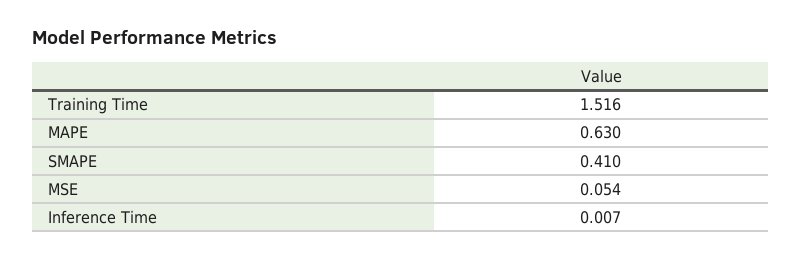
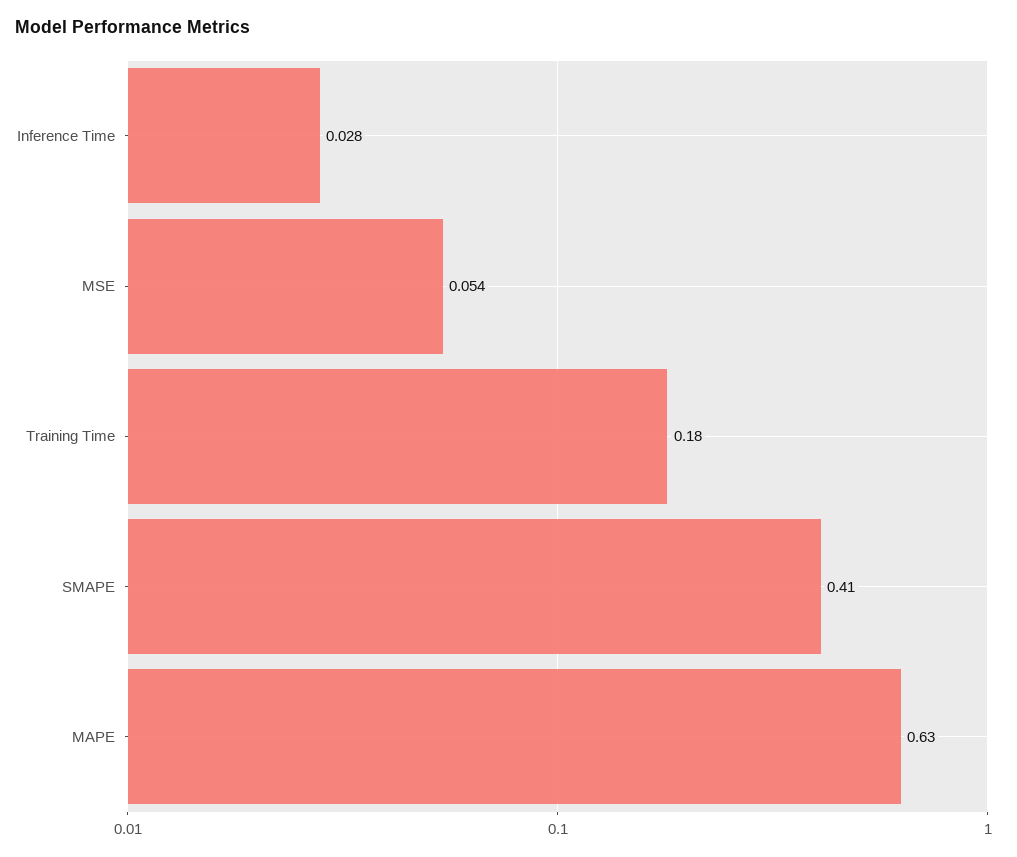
  {
-   "Training Time": 1.516,
+   "Training Time": 0.18,
    "MAPE": 0.63,
    "SMAPE": 0.41,
    "MSE": 0.054,
-   "Inference Time": 0.007
+   "Inference Time": 0.028
  }

